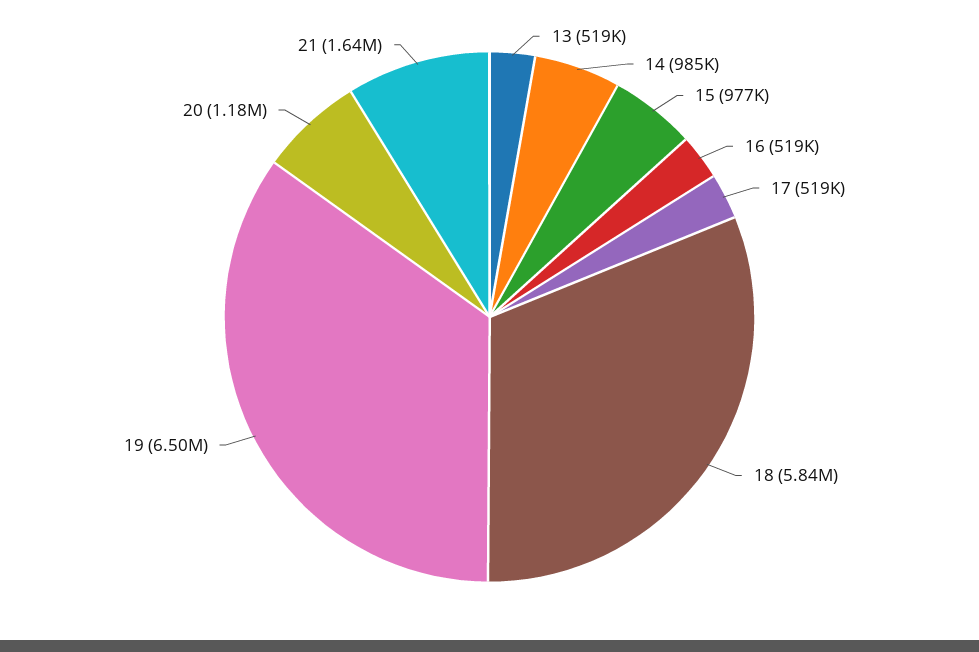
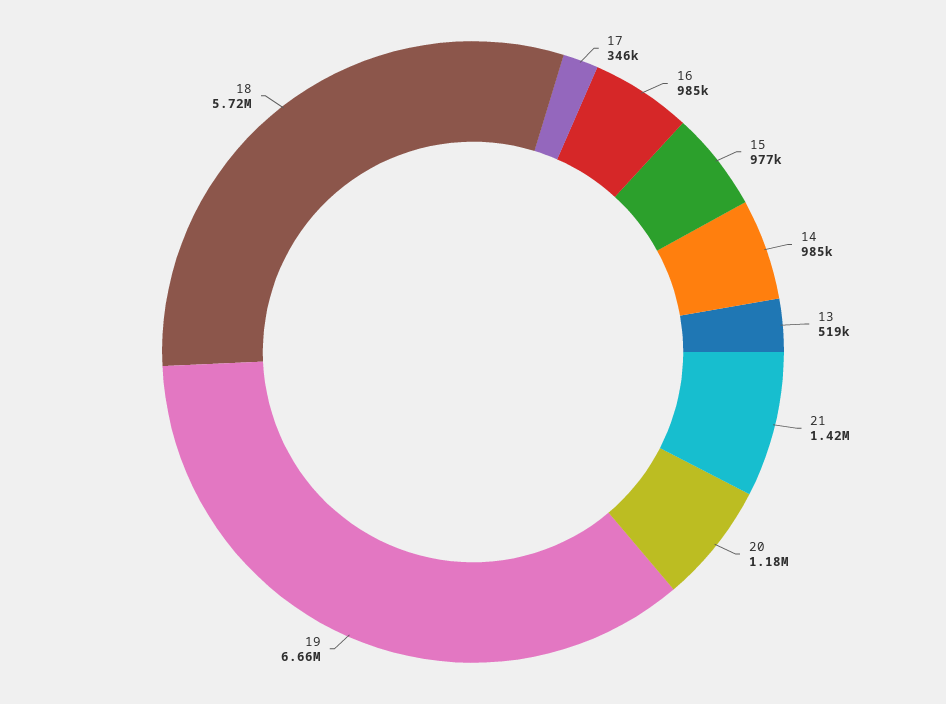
  {
    "13": 519000,
    "14": 985000,
    "15": 977000,
-   "16": 519000,
+   "16": 985000,
-   "17": 519000,
+   "17": 346000,
-   "18": 5840000,
+   "18": 5720000,
-   "19": 6500000,
+   "19": 6660000,
    "20": 1180000,
-   "21": 1640000
+   "21": 1420000
  }

